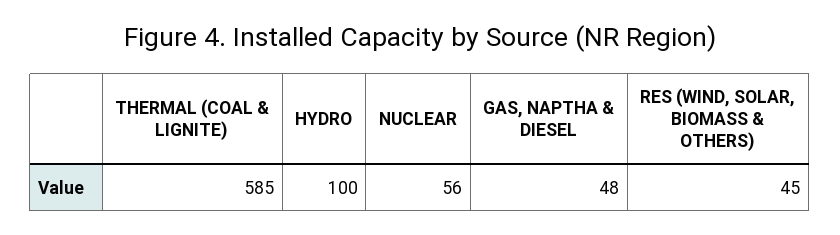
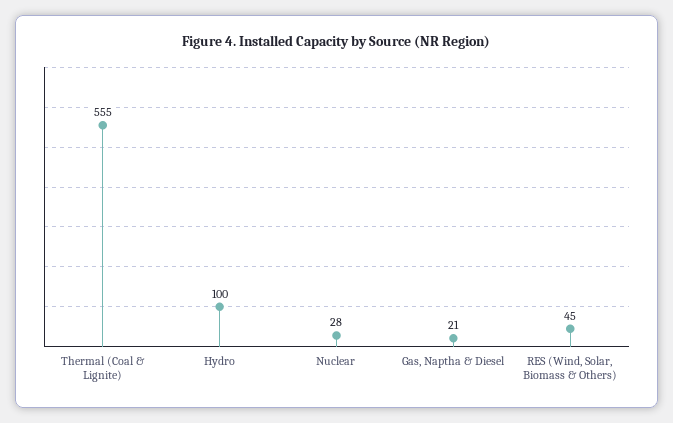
  {
-   "THERMAL (COAL & LIGNITE)": 585,
+   "THERMAL (COAL & LIGNITE)": 555,
    "HYDRO": 100,
-   "NUCLEAR": 56,
+   "NUCLEAR": 28,
-   "GAS, NAPTHA & DIESEL": 48,
+   "GAS, NAPTHA & DIESEL": 21,
    "RES (WIND, SOLAR, BIOMASS & OTHERS)": 45
  }

